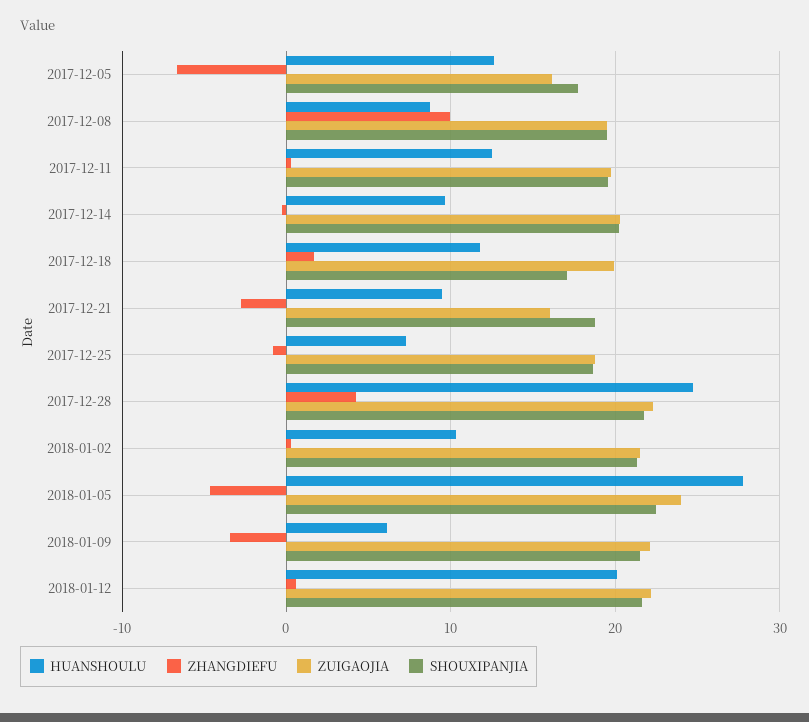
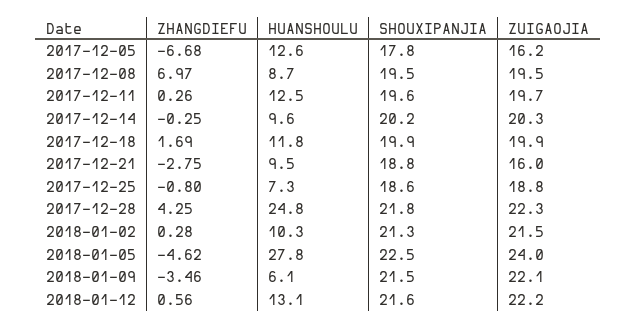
  {
    "HUANSHOULU": {
      "2017-12-05": 12.6,
      "2017-12-08": 8.7,
      "2017-12-11": 12.5,
      "2017-12-14": 9.6,
      "2017-12-18": 11.8,
      "2017-12-21": 9.5,
      "2017-12-25": 7.3,
      "2017-12-28": 24.8,
      "2018-01-02": 10.3,
      "2018-01-05": 27.8,
      "2018-01-09": 6.1,
-     "2018-01-12": 20
+     "2018-01-12": 13.1
    },
    "ZHANGDIEFU": {
      "2017-12-05": -6.68,
-     "2017-12-08": 10,
+     "2017-12-08": 6.97,
      "2017-12-11": 0.26,
      "2017-12-14": -0.25,
      "2017-12-18": 1.69,
      "2017-12-21": -2.75,
      "2017-12-25": -0.8,
      "2017-12-28": 4.25,
      "2018-01-02": 0.28,
      "2018-01-05": -4.62,
      "2018-01-09": -3.46,
      "2018-01-12": 0.56
    },
    "ZUIGAOJIA": {
      "2017-12-05": 16.2,
      "2017-12-08": 19.5,
      "2017-12-11": 19.7,
      "2017-12-14": 20.3,
      "2017-12-18": 19.9,
      "2017-12-21": 16,
      "2017-12-25": 18.8,
      "2017-12-28": 22.3,
      "2018-01-02": 21.5,
      "2018-01-05": 24,
      "2018-01-09": 22.1,
      "2018-01-12": 22.2
    },
    "SHOUXIPANJIA": {
      "2017-12-05": 17.8,
      "2017-12-08": 19.5,
      "2017-12-11": 19.6,
      "2017-12-14": 20.2,
-     "2017-12-18": 17,
+     "2017-12-18": 19.9,
      "2017-12-21": 18.8,
      "2017-12-25": 18.6,
      "2017-12-28": 21.8,
      "2018-01-02": 21.3,
      "2018-01-05": 22.5,
      "2018-01-09": 21.5,
      "2018-01-12": 21.6
    }
  }

